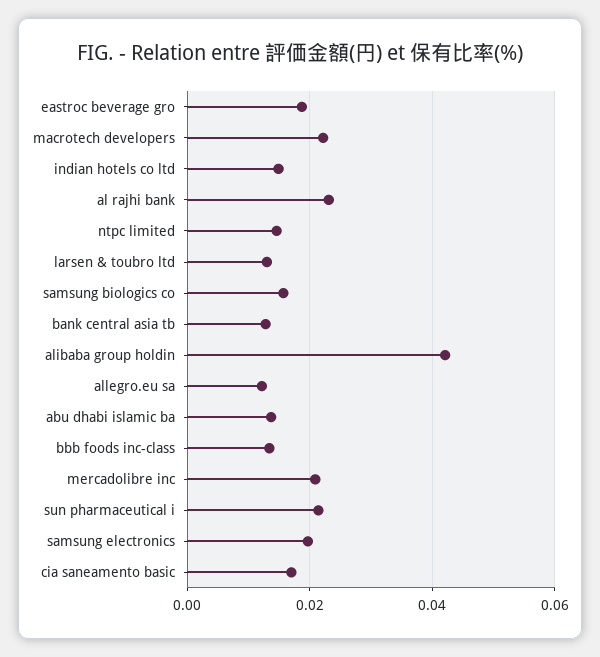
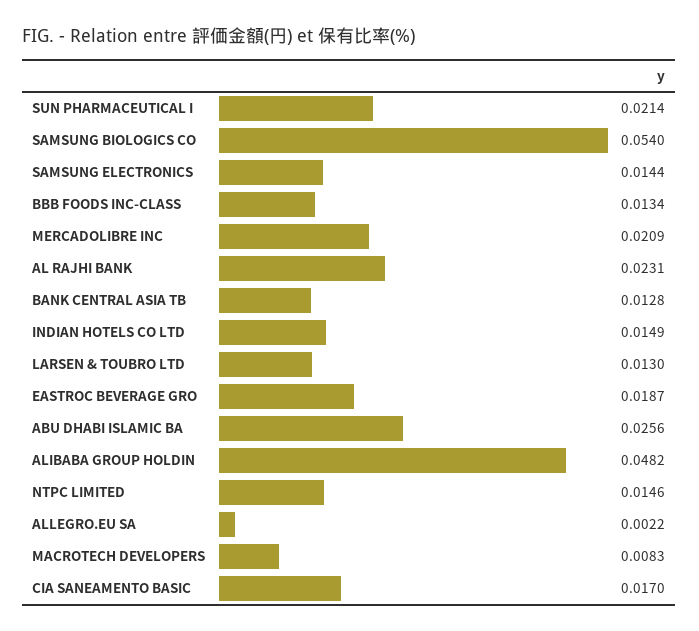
  {
    "eastroc beverage gro": 0.0187,
-   "macrotech developers": 0.022,
+   "macrotech developers": 0.0083,
    "indian hotels co ltd": 0.0149,
    "al rajhi bank": 0.0231,
    "ntpc limited": 0.0146,
    "larsen & toubro ltd": 0.013,
-   "samsung biologics co": 0.016,
+   "samsung biologics co": 0.054,
    "bank central asia tb": 0.0128,
-   "alibaba group holdin": 0.042,
+   "alibaba group holdin": 0.0482,
-   "allegro.eu sa": 0.012,
+   "allegro.eu sa": 0.0022,
-   "abu dhabi islamic ba": 0.014,
+   "abu dhabi islamic ba": 0.0256,
    "bbb foods inc-class": 0.0134,
    "mercadolibre inc": 0.0209,
    "sun pharmaceutical i": 0.0214,
-   "samsung electronics": 0.02,
+   "samsung electronics": 0.0144,
    "cia saneamento basic": 0.017
  }

